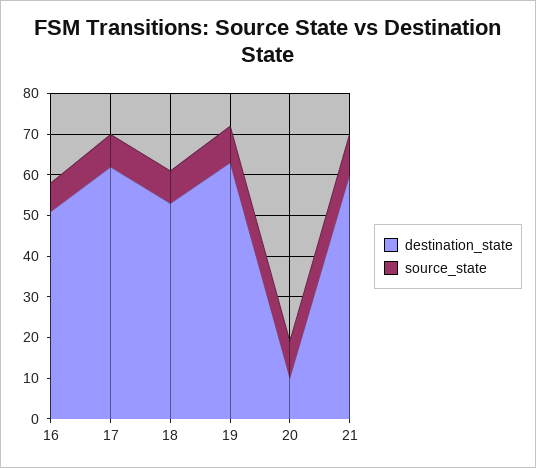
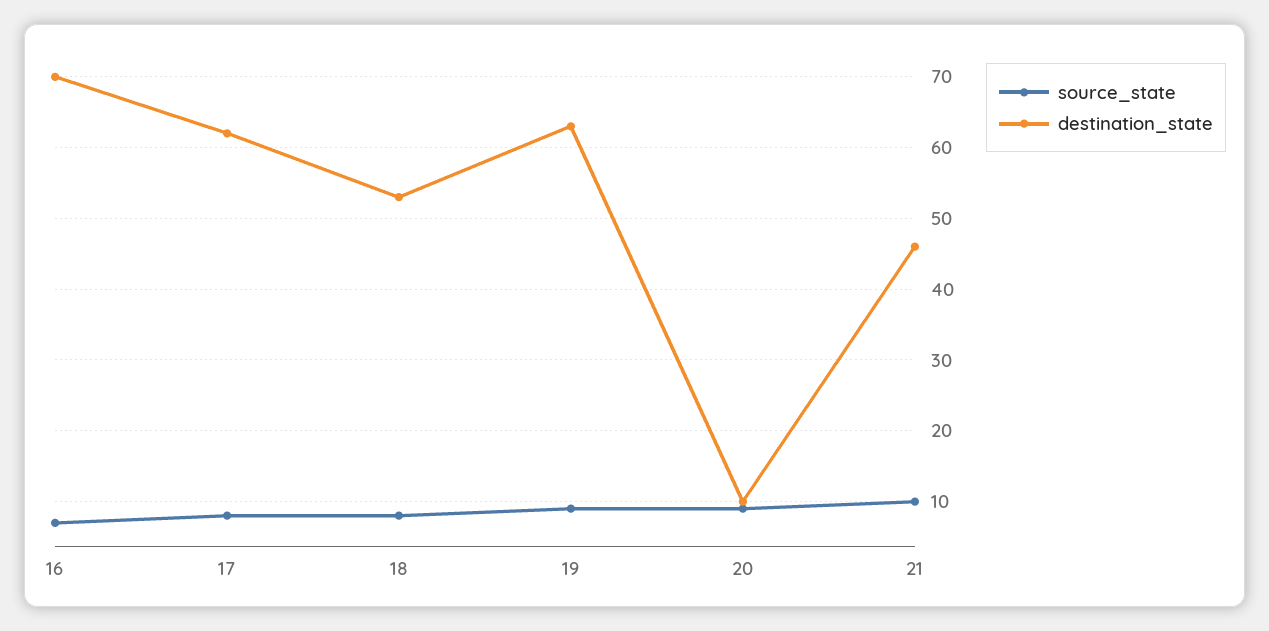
  {
    "destination_state": {
-     "16": 50,
+     "16": 70,
      "17": 62,
      "18": 53,
      "19": 63,
      "20": 10,
-     "21": 60
+     "21": 46
    },
    "source_state": {
      "16": 7,
      "17": 8,
      "18": 8,
      "19": 9,
      "20": 9,
      "21": 10
    }
  }

